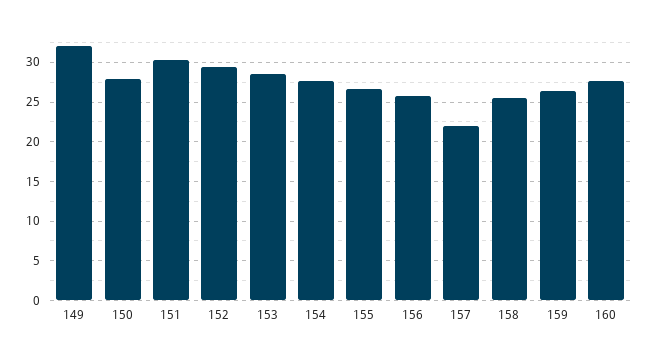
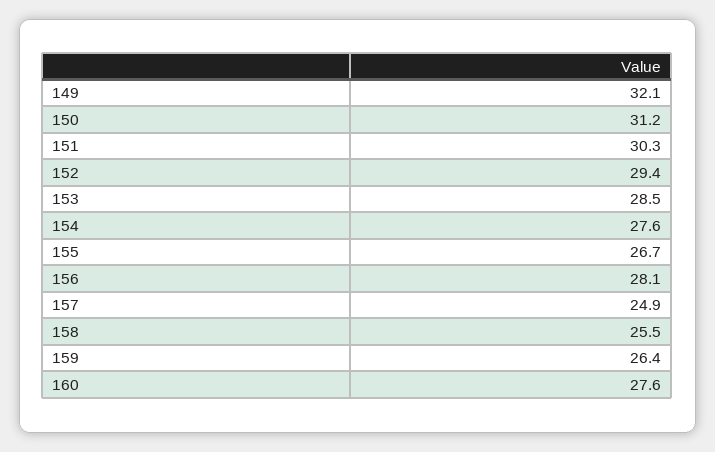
  {
    "149": 32.1,
-   "150": 28,
+   "150": 31.2,
    "151": 30.3,
    "152": 29.4,
    "153": 28.5,
    "154": 27.6,
    "155": 26.7,
-   "156": 26,
+   "156": 28.1,
-   "157": 22,
+   "157": 24.9,
    "158": 25.5,
    "159": 26.4,
    "160": 27.6
  }

